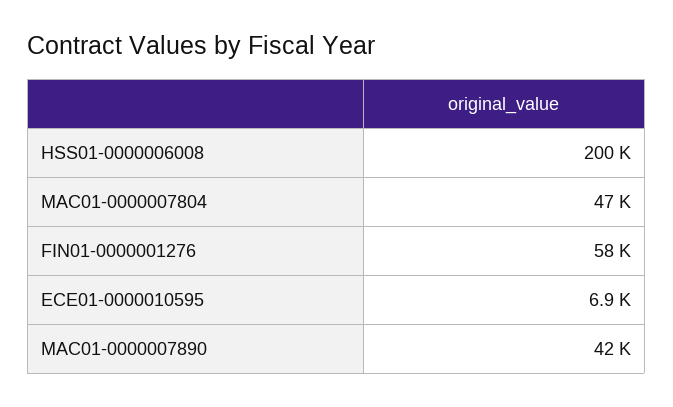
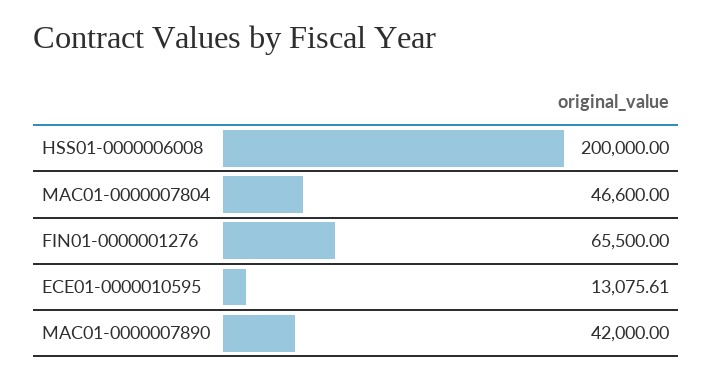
  {
    "HSS01-0000006008": 200000,
    "MAC01-0000007804": 46600,
-   "FIN01-0000001276": 58000,
+   "FIN01-0000001276": 65500,
-   "ECE01-0000010595": 6900,
+   "ECE01-0000010595": 13075.61,
    "MAC01-0000007890": 42000
  }

